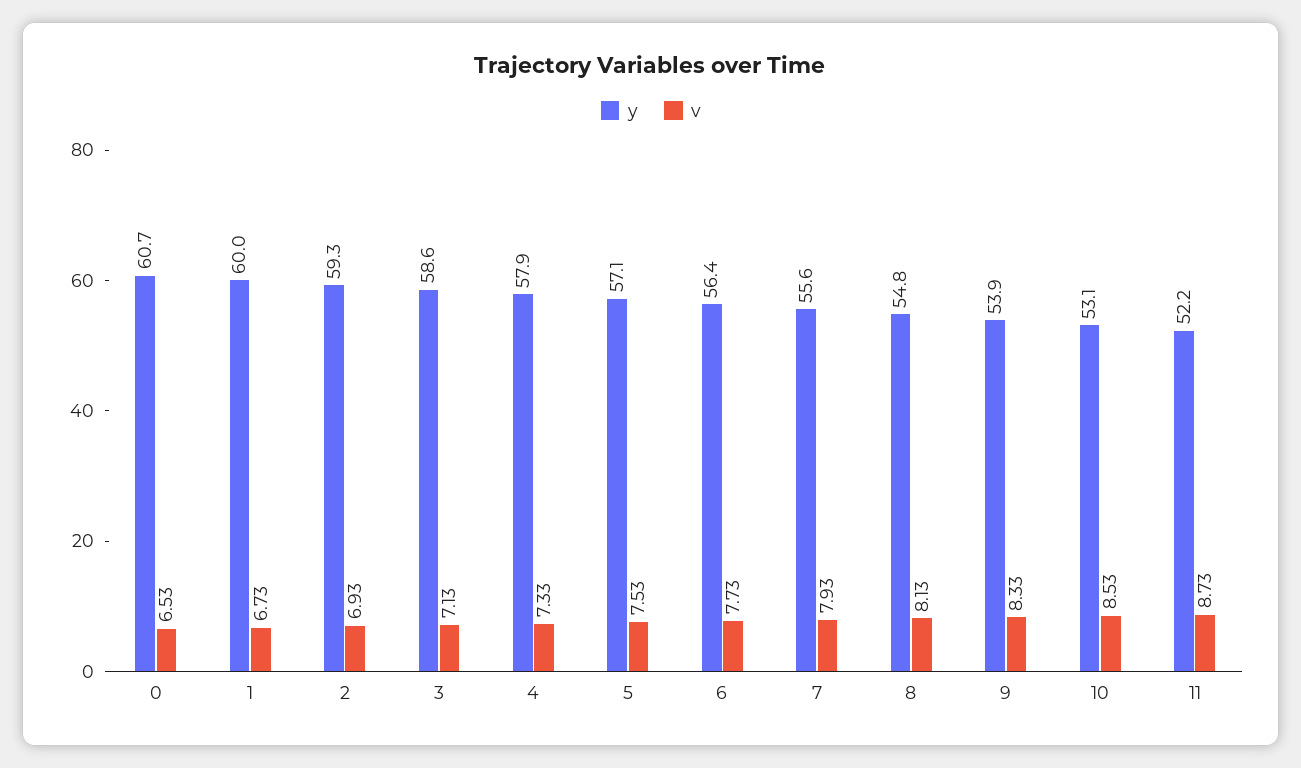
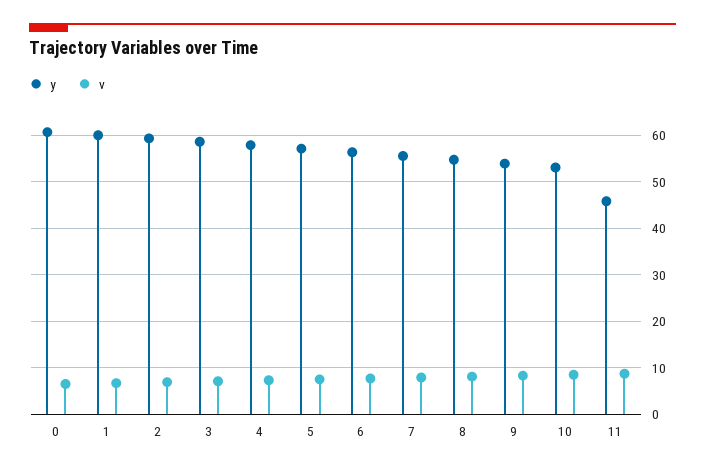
  {
    "y": {
      "0": 60.7,
      "1": 60,
      "2": 59.3,
      "3": 58.6,
      "4": 57.9,
      "5": 57.1,
      "6": 56.4,
      "7": 55.6,
      "8": 54.8,
      "9": 53.9,
      "10": 53.1,
-     "11": 52.2
+     "11": 46
    },
    "v": {
      "0": 6.53,
      "1": 6.73,
      "2": 6.93,
      "3": 7.13,
      "4": 7.33,
      "5": 7.53,
      "6": 7.73,
      "7": 7.93,
      "8": 8.13,
      "9": 8.33,
      "10": 8.53,
      "11": 8.73
    }
  }

